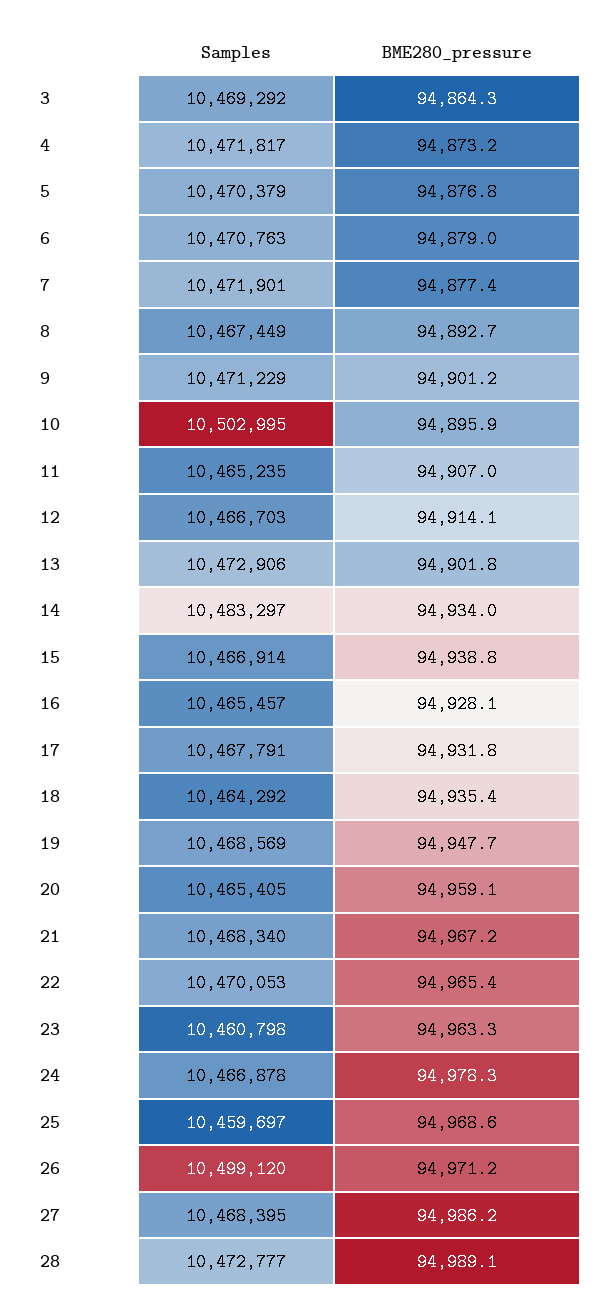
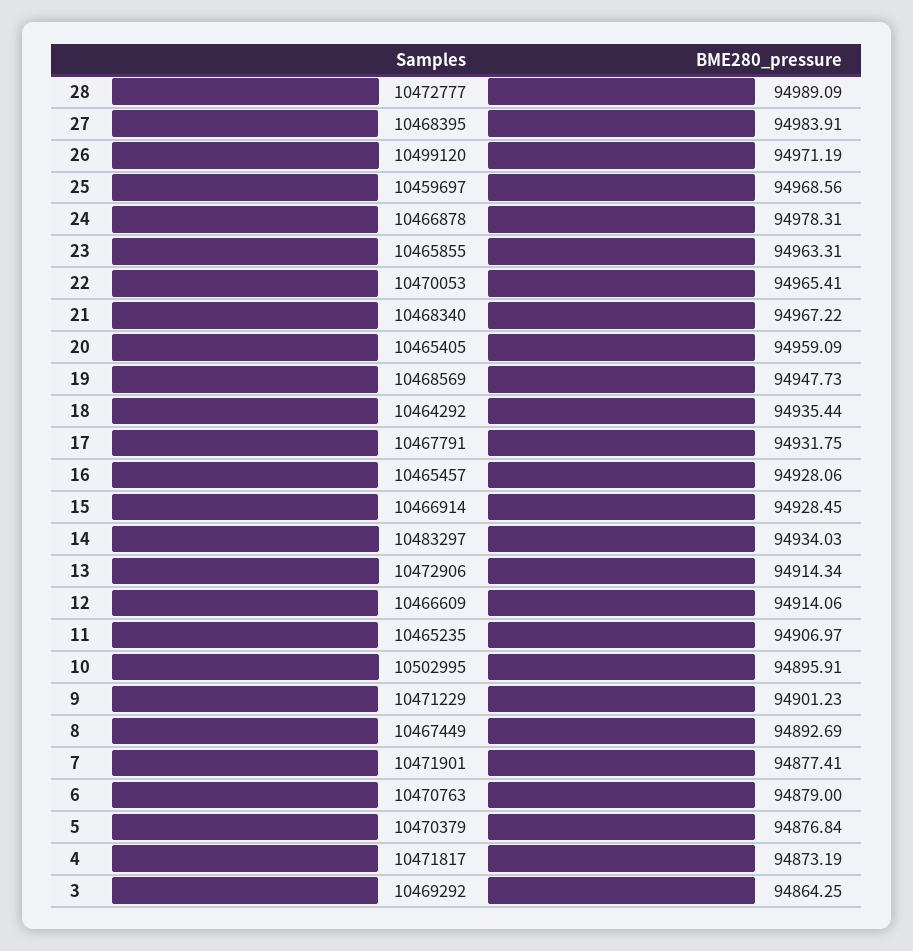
  {
    "Samples": {
      "3": 10469292,
      "4": 10471817,
      "5": 10470379,
      "6": 10470763,
      "7": 10471901,
      "8": 10467449,
      "9": 10471229,
      "10": 10502995,
      "11": 10465235,
-     "12": 10466703,
+     "12": 10466609,
      "13": 10472906,
      "14": 10483297,
      "15": 10466914,
      "16": 10465457,
      "17": 10467791,
      "18": 10464292,
      "19": 10468569,
      "20": 10465405,
      "21": 10468340,
      "22": 10470053,
-     "23": 10460798,
+     "23": 10465855,
      "24": 10466878,
      "25": 10459697,
      "26": 10499120,
      "27": 10468395,
      "28": 10472777
    },
    "BME280_pressure": {
      "3": 94864.25,
      "4": 94873.19,
      "5": 94876.84,
      "6": 94879,
      "7": 94877.41,
      "8": 94892.69,
      "9": 94901.23,
      "10": 94895.91,
      "11": 94906.97,
      "12": 94914.06,
-     "13": 94901.8,
+     "13": 94914.34,
      "14": 94934.03,
-     "15": 94938.8,
+     "15": 94928.45,
      "16": 94928.06,
      "17": 94931.75,
      "18": 94935.44,
      "19": 94947.73,
      "20": 94959.09,
      "21": 94967.22,
      "22": 94965.41,
      "23": 94963.31,
      "24": 94978.31,
      "25": 94968.56,
      "26": 94971.19,
-     "27": 94986.2,
+     "27": 94983.91,
      "28": 94989.09
    }
  }

